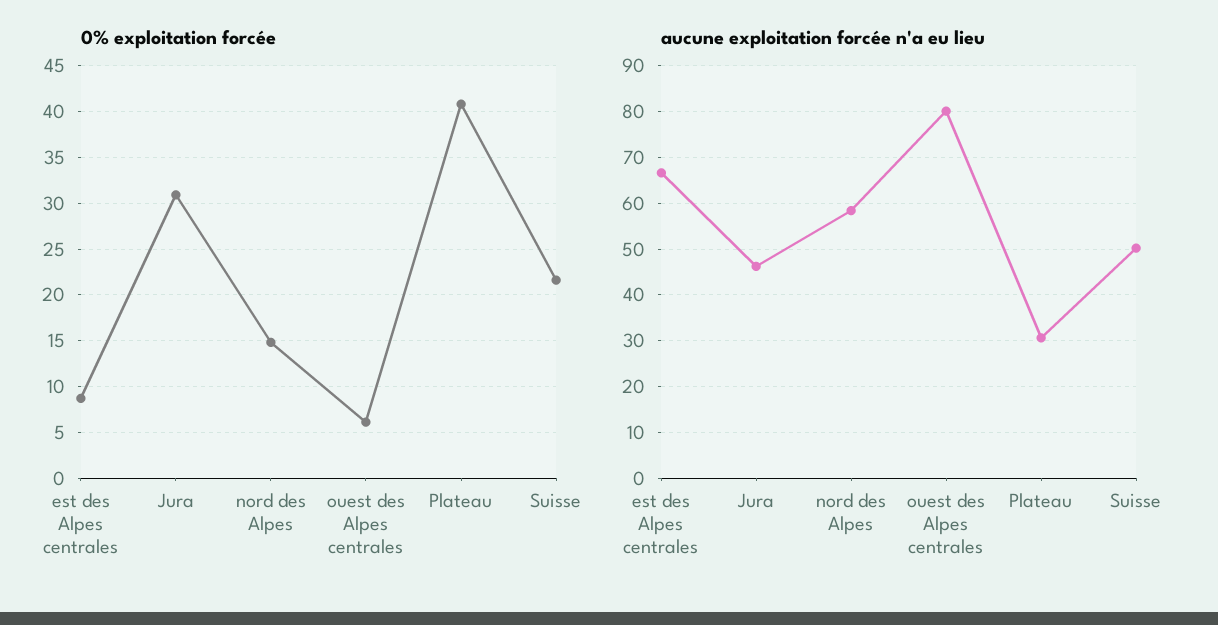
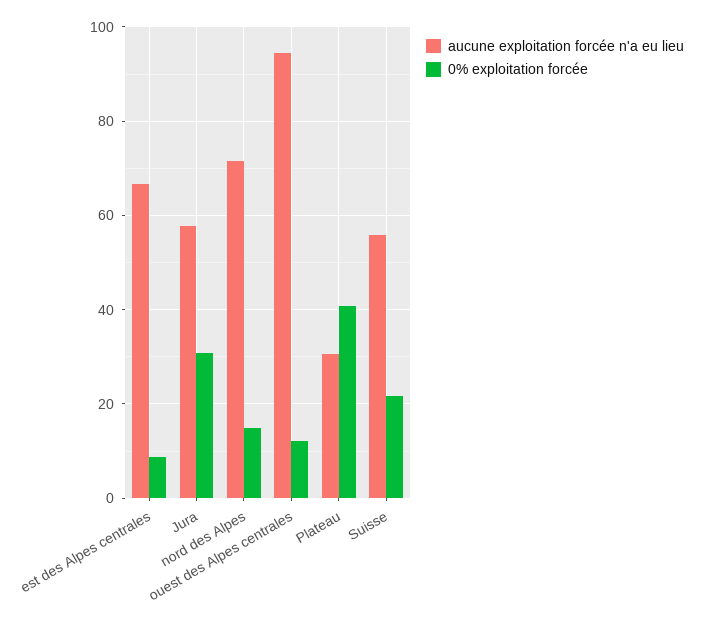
  {
    "0% exploitation forcée": {
      "est des Alpes centrales": 9,
      "Jura": 31,
      "nord des Alpes": 15,
-     "ouest des Alpes centrales": 6,
+     "ouest des Alpes centrales": 12,
      "Plateau": 41,
      "Suisse": 22
    },
    "aucune exploitation forcée n'a eu lieu": {
      "est des Alpes centrales": 66,
-     "Jura": 46,
+     "Jura": 58,
-     "nord des Alpes": 58,
+     "nord des Alpes": 72,
-     "ouest des Alpes centrales": 80,
+     "ouest des Alpes centrales": 94,
      "Plateau": 30,
-     "Suisse": 50
+     "Suisse": 56
    }
  }

